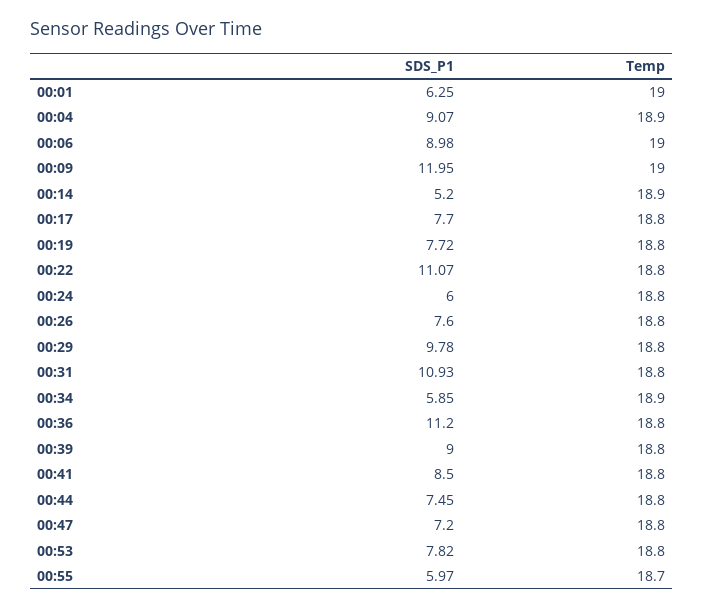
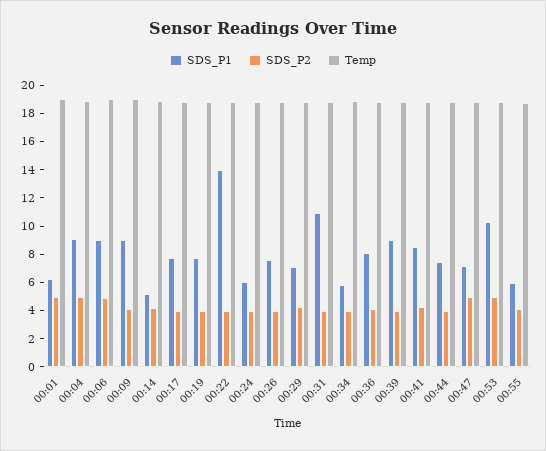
  {
    "SDS_P1": {
      "00:01": 6.25,
      "00:04": 9.07,
      "00:06": 8.98,
-     "00:09": 11.95,
+     "00:09": 9,
      "00:14": 5.2,
      "00:17": 7.7,
      "00:19": 7.72,
-     "00:22": 11.07,
+     "00:22": 14,
      "00:24": 6,
      "00:26": 7.6,
-     "00:29": 9.78,
+     "00:29": 7,
      "00:31": 10.93,
      "00:34": 5.85,
-     "00:36": 11.2,
+     "00:36": 8,
      "00:39": 9,
      "00:41": 8.5,
      "00:44": 7.45,
      "00:47": 7.2,
-     "00:53": 7.82,
+     "00:53": 10,
      "00:55": 5.97
    },
    "Temp": {
      "00:01": 19,
      "00:04": 18.9,
      "00:06": 19,
      "00:09": 19,
      "00:14": 18.9,
      "00:17": 18.8,
      "00:19": 18.8,
      "00:22": 18.8,
      "00:24": 18.8,
      "00:26": 18.8,
      "00:29": 18.8,
      "00:31": 18.8,
      "00:34": 18.9,
      "00:36": 18.8,
      "00:39": 18.8,
      "00:41": 18.8,
      "00:44": 18.8,
      "00:47": 18.8,
      "00:53": 18.8,
      "00:55": 18.7
-   }
+   },
+   "SDS_P2": {
+     "00:01": 5,
+     "00:04": 5,
+     "00:06": 5,
+     "00:09": 4,
+     "00:14": 4,
+     "00:17": 4,
+     "00:19": 4,
+     "00:22": 4,
+     "00:24": 4,
+     "00:26": 4,
+     "00:29": 4,
+     "00:31": 4,
+     "00:34": 4,
+     "00:36": 4,
+     "00:39": 4,
+     "00:41": 4,
+     "00:44": 4,
+     "00:47": 5,
+     "00:53": 5,
+     "00:55": 4
+   }
  }

